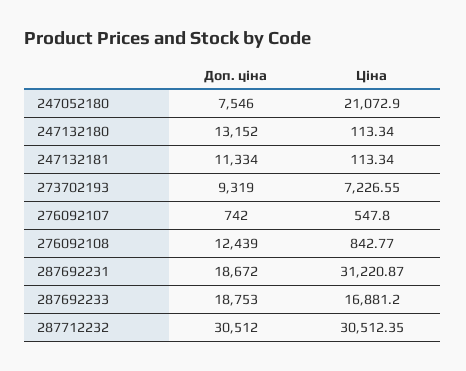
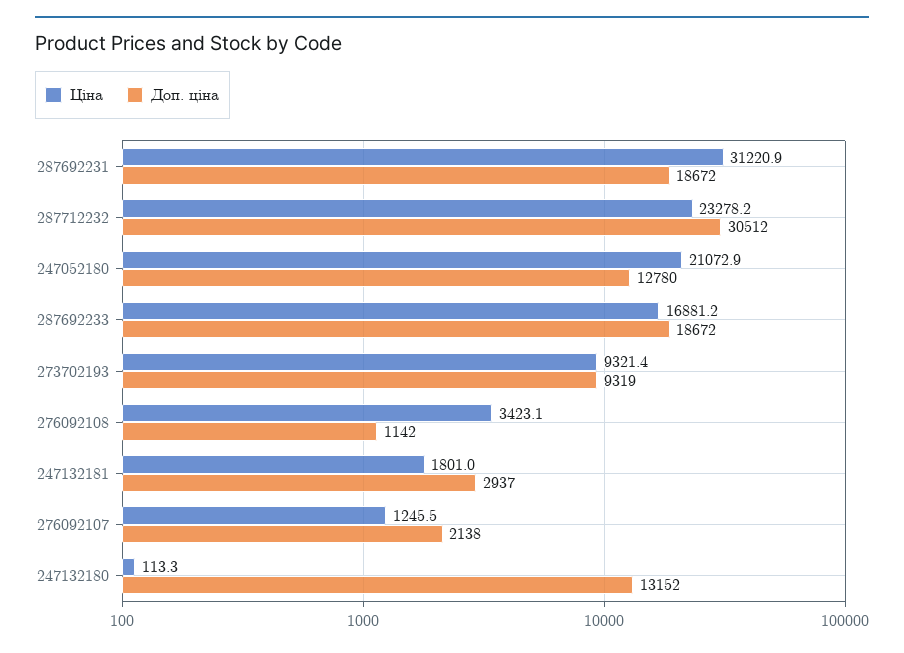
  {
    "Доп. ціна": {
-     "247052180": 7546,
+     "247052180": 12780,
      "247132180": 13152,
-     "247132181": 11334,
+     "247132181": 2937,
      "273702193": 9319,
-     "276092107": 742,
+     "276092107": 2138,
-     "276092108": 12439,
+     "276092108": 1142,
      "287692231": 18672,
-     "287692233": 18753,
+     "287692233": 18672,
      "287712232": 30512
    },
    "Ціна": {
      "247052180": 21072.9,
      "247132180": 113.34,
-     "247132181": 113.34,
+     "247132181": 1801,
-     "273702193": 7226.55,
+     "273702193": 9321.4,
-     "276092107": 547.8,
+     "276092107": 1245.5,
-     "276092108": 842.77,
+     "276092108": 3423.1,
      "287692231": 31220.87,
      "287692233": 16881.2,
-     "287712232": 30512.35
+     "287712232": 23278.2
    }
  }

